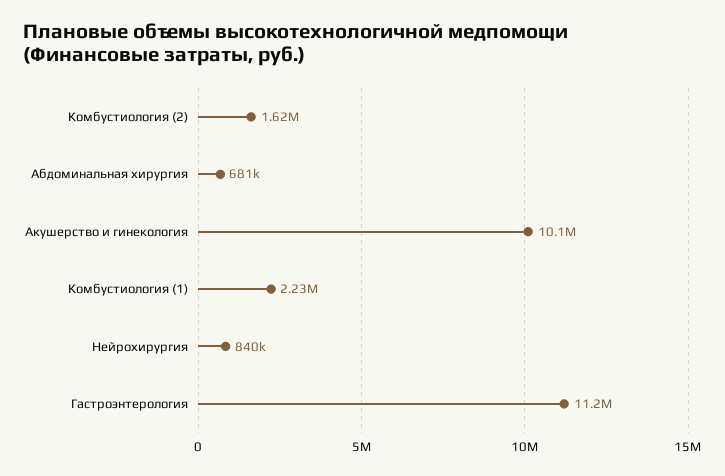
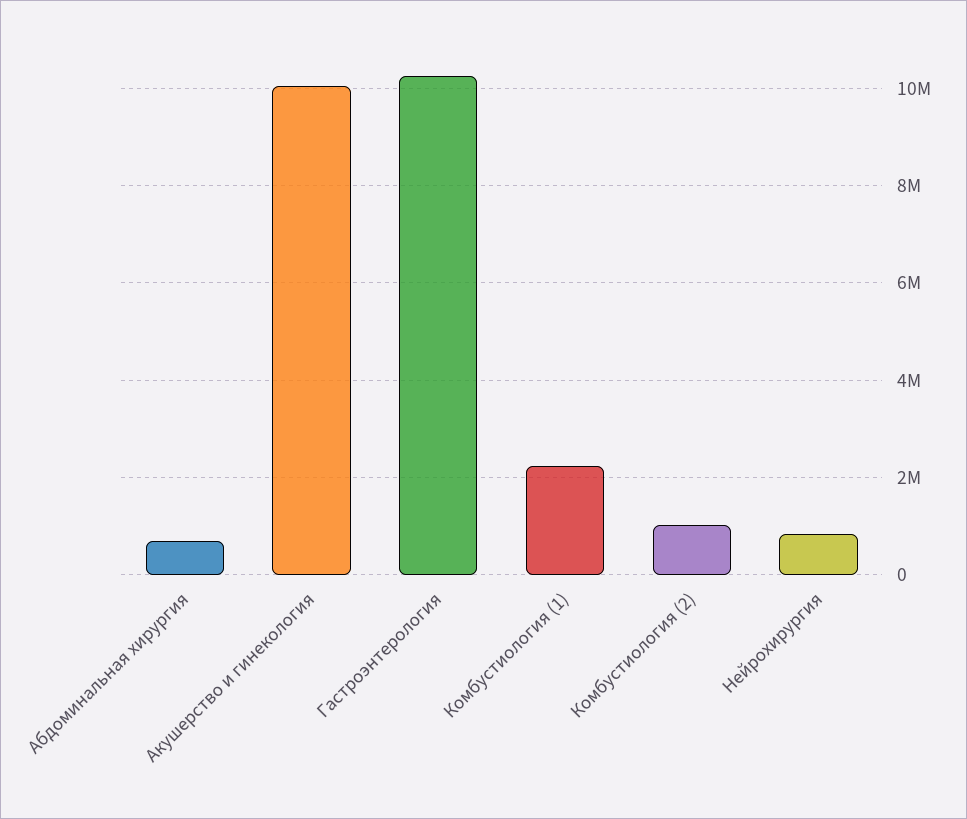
  {
-   "Комбустиология (2)": 1620000,
+   "Комбустиология (2)": 1000000,
    "Абдоминальная хирургия": 681000,
    "Акушерство и гинекология": 10100000,
    "Комбустиология (1)": 2230000,
    "Нейрохирургия": 840000,
-   "Гастроэнтерология": 11200000
+   "Гастроэнтерология": 10200000
  }

